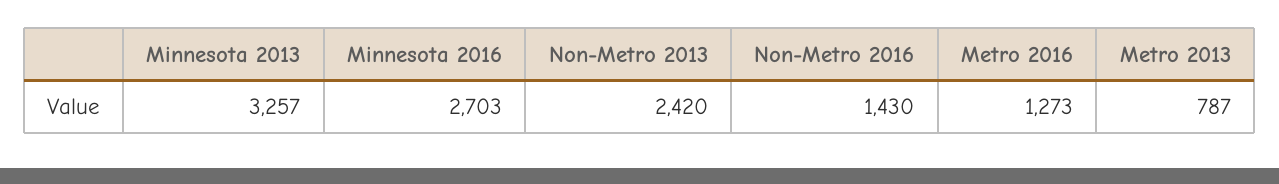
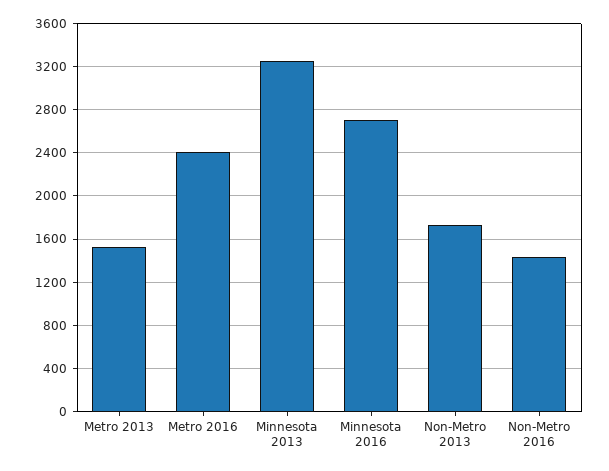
  {
    "Minnesota 2013": 3257,
    "Minnesota 2016": 2703,
-   "Non-Metro 2013": 2420,
+   "Non-Metro 2013": 1700,
    "Non-Metro 2016": 1430,
-   "Metro 2016": 1273,
+   "Metro 2016": 2400,
-   "Metro 2013": 787
+   "Metro 2013": 1500
  }

